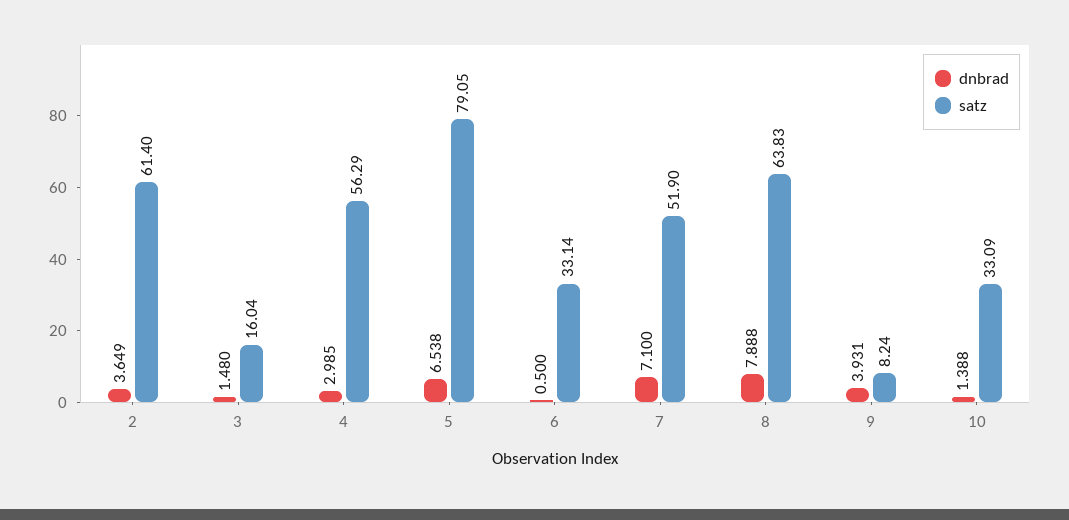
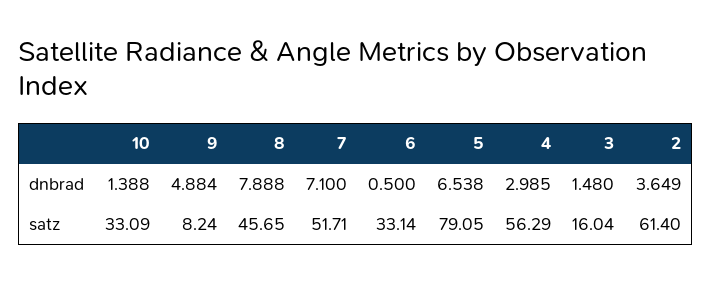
  {
    "dnbrad": {
      "2": 3.649,
      "3": 1.48,
      "4": 2.985,
      "5": 6.538,
      "6": 0.5,
      "7": 7.1,
      "8": 7.888,
-     "9": 3.931,
+     "9": 4.884,
      "10": 1.388
    },
    "satz": {
      "2": 61.4,
      "3": 16.04,
      "4": 56.29,
      "5": 79.05,
      "6": 33.14,
-     "7": 51.9,
+     "7": 51.71,
-     "8": 63.83,
+     "8": 45.65,
      "9": 8.24,
      "10": 33.09
    }
  }

